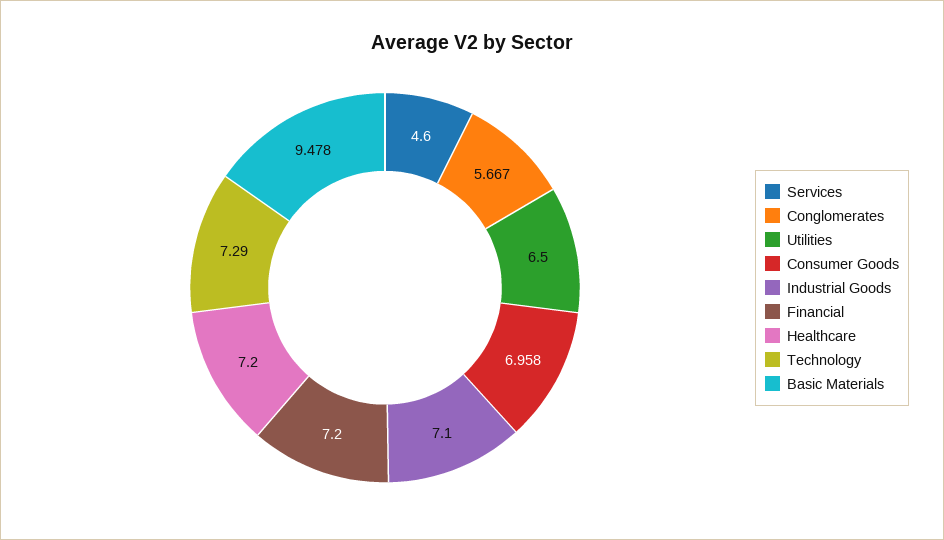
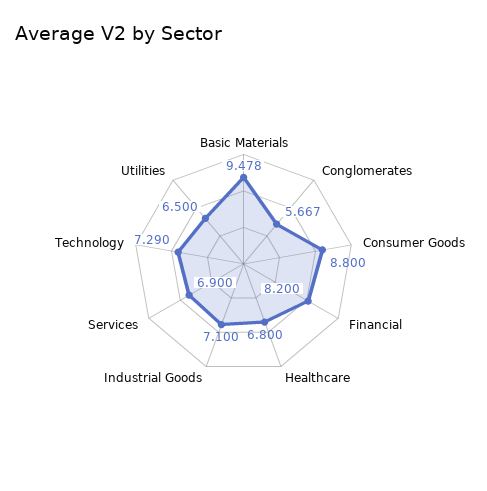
  {
-   "Services": 4.6,
+   "Services": 6.9,
    "Conglomerates": 5.667,
    "Utilities": 6.5,
-   "Consumer Goods": 6.958,
+   "Consumer Goods": 8.8,
    "Industrial Goods": 7.1,
-   "Financial": 7.2,
+   "Financial": 8.2,
-   "Healthcare": 7.2,
+   "Healthcare": 6.8,
    "Technology": 7.29,
    "Basic Materials": 9.478
  }

